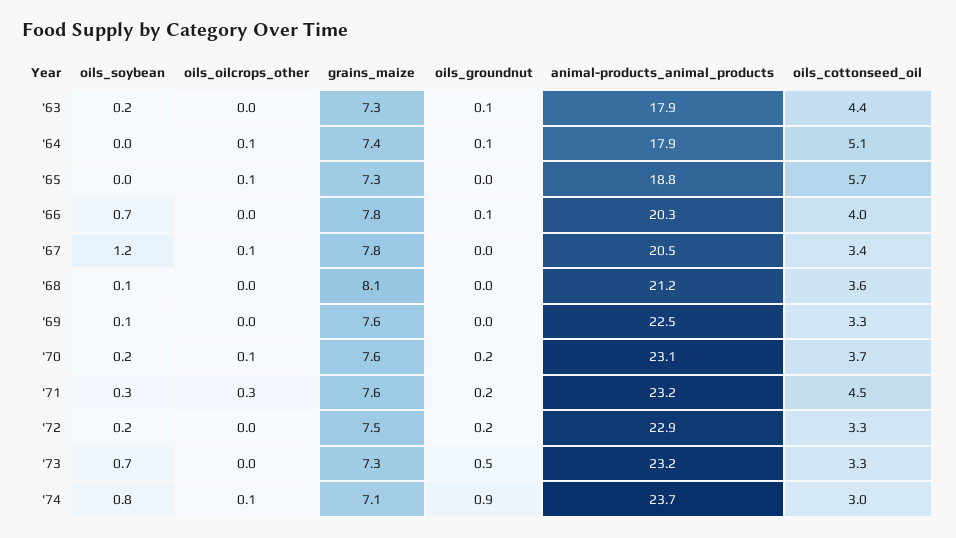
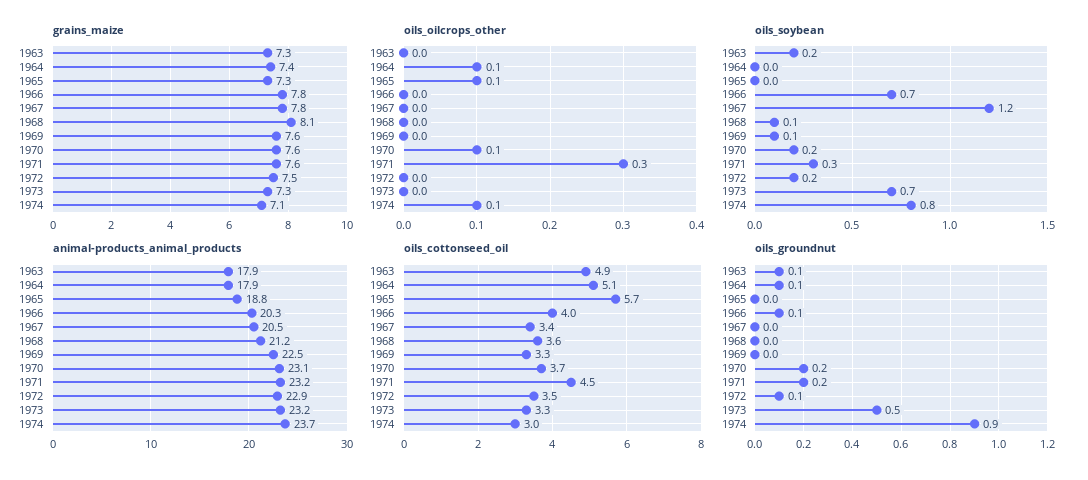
  {
    "oils_soybean": {
      "'63": 0.2,
      "'64": 0,
      "'65": 0,
      "'66": 0.7,
      "'67": 1.2,
      "'68": 0.1,
      "'69": 0.1,
      "'70": 0.2,
      "'71": 0.3,
      "'72": 0.2,
      "'73": 0.7,
      "'74": 0.8
    },
    "oils_oilcrops_other": {
      "'63": 0,
      "'64": 0.1,
      "'65": 0.1,
      "'66": 0,
-     "'67": 0.1,
+     "'67": 0,
      "'68": 0,
      "'69": 0,
      "'70": 0.1,
      "'71": 0.3,
      "'72": 0,
      "'73": 0,
      "'74": 0.1
    },
    "grains_maize": {
      "'63": 7.3,
      "'64": 7.4,
      "'65": 7.3,
      "'66": 7.8,
      "'67": 7.8,
      "'68": 8.1,
      "'69": 7.6,
      "'70": 7.6,
      "'71": 7.6,
      "'72": 7.5,
      "'73": 7.3,
      "'74": 7.1
    },
    "oils_groundnut": {
      "'63": 0.1,
      "'64": 0.1,
      "'65": 0,
      "'66": 0.1,
      "'67": 0,
      "'68": 0,
      "'69": 0,
      "'70": 0.2,
      "'71": 0.2,
-     "'72": 0.2,
+     "'72": 0.1,
      "'73": 0.5,
      "'74": 0.9
    },
    "animal-products_animal_products": {
      "'63": 17.9,
      "'64": 17.9,
      "'65": 18.8,
      "'66": 20.3,
      "'67": 20.5,
      "'68": 21.2,
      "'69": 22.5,
      "'70": 23.1,
      "'71": 23.2,
      "'72": 22.9,
      "'73": 23.2,
      "'74": 23.7
    },
    "oils_cottonseed_oil": {
-     "'63": 4.4,
+     "'63": 4.9,
      "'64": 5.1,
      "'65": 5.7,
      "'66": 4,
      "'67": 3.4,
      "'68": 3.6,
      "'69": 3.3,
      "'70": 3.7,
      "'71": 4.5,
-     "'72": 3.3,
+     "'72": 3.5,
      "'73": 3.3,
      "'74": 3
    }
  }

